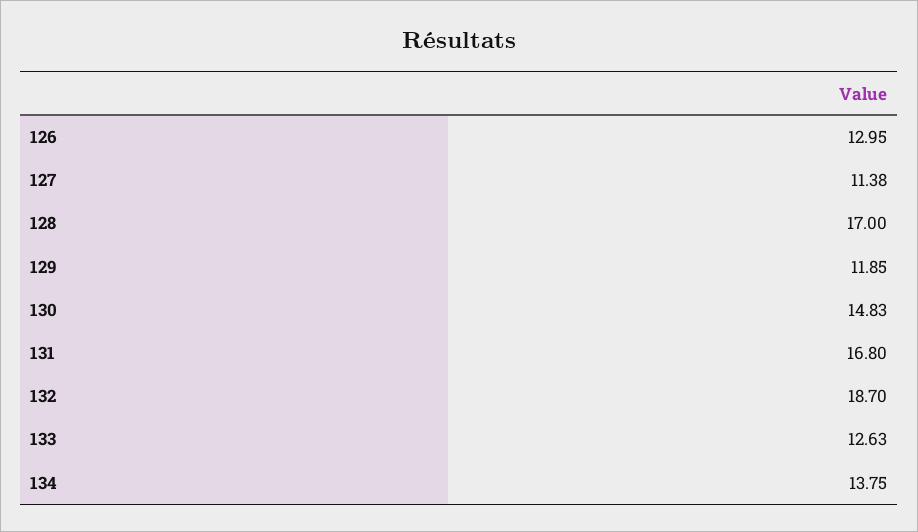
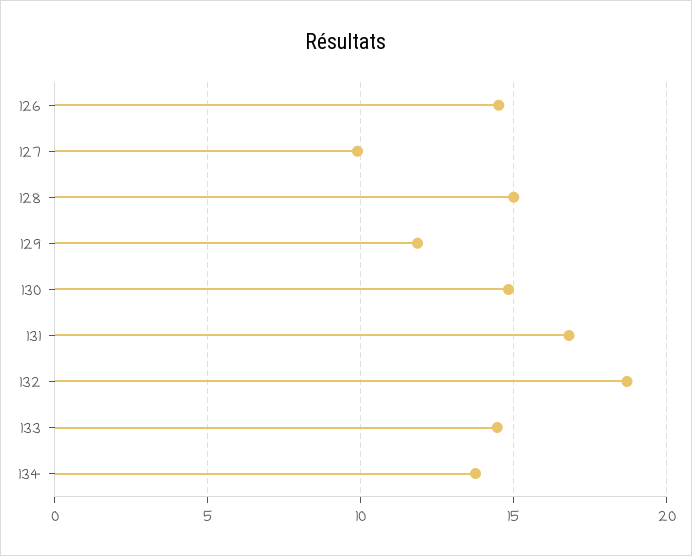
  {
-   "126": 12.95,
+   "126": 14.5,
-   "127": 11.38,
+   "127": 10,
-   "128": 17,
+   "128": 15,
    "129": 11.85,
    "130": 14.83,
    "131": 16.8,
    "132": 18.7,
-   "133": 12.63,
+   "133": 14.5,
    "134": 13.75
  }

